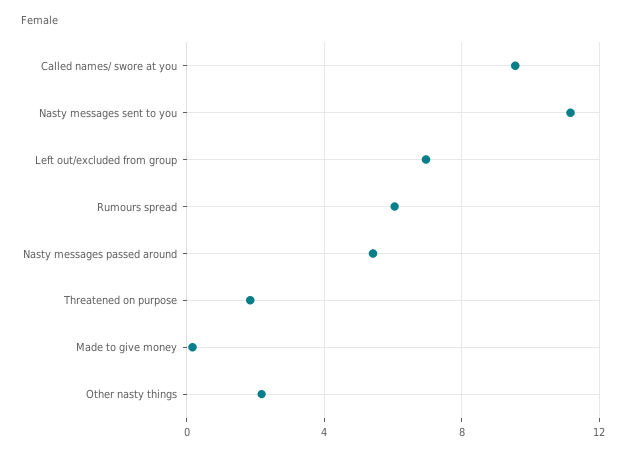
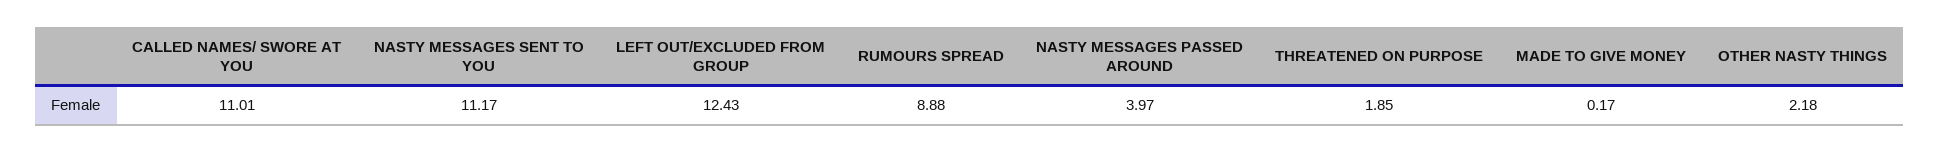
  {
-   "Called names/ swore at you": 9.5,
+   "Called names/ swore at you": 11.01,
    "Nasty messages sent to you": 11.17,
-   "Left out/excluded from group": 7,
+   "Left out/excluded from group": 12.43,
-   "Rumours spread": 6,
+   "Rumours spread": 8.88,
-   "Nasty messages passed around": 5.5,
+   "Nasty messages passed around": 3.97,
    "Threatened on purpose": 1.85,
    "Made to give money": 0.17,
    "Other nasty things": 2.18
  }

